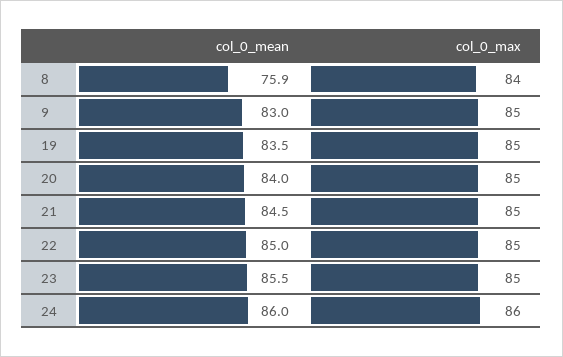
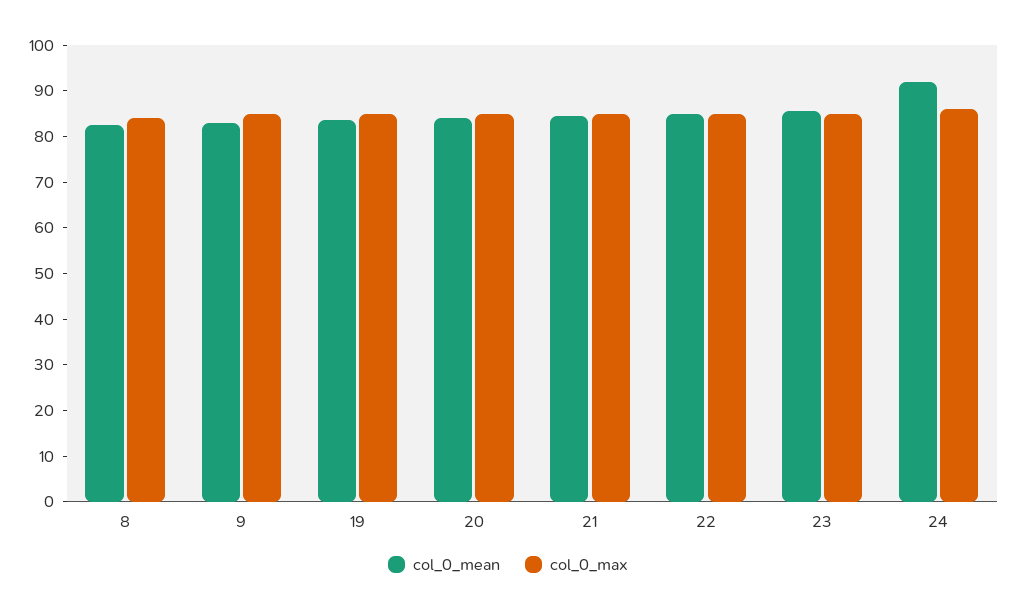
  {
    "col_0_mean": {
-     "8": 75.9,
+     "8": 82,
      "9": 83,
      "19": 83.5,
      "20": 84,
      "21": 84.5,
      "22": 85,
      "23": 85.5,
-     "24": 86
+     "24": 92
    },
    "col_0_max": {
      "8": 84,
      "9": 85,
      "19": 85,
      "20": 85,
      "21": 85,
      "22": 85,
      "23": 85,
      "24": 86
    }
  }

